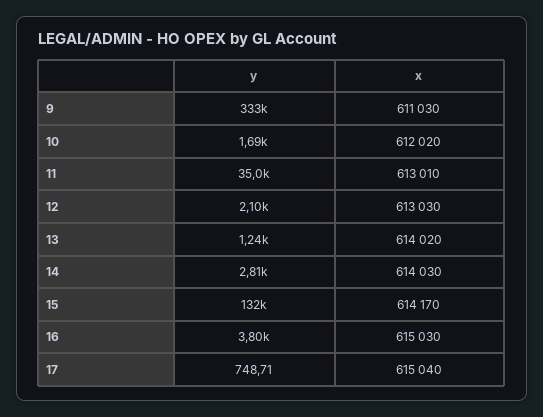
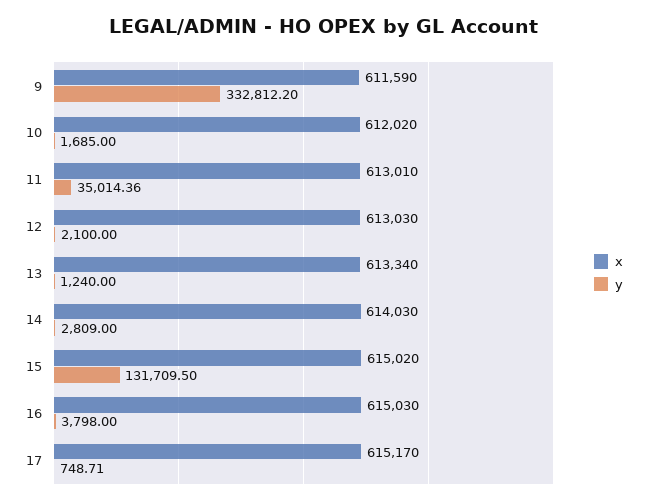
  {
    "y": {
      "9": 332812.2,
      "10": 1685,
      "11": 35014.36,
      "12": 2100,
      "13": 1240,
      "14": 2809,
      "15": 131709.5,
      "16": 3798,
      "17": 748.71
    },
    "x": {
-     "9": 611030,
+     "9": 611590,
      "10": 612020,
      "11": 613010,
      "12": 613030,
-     "13": 614020,
+     "13": 613340,
      "14": 614030,
-     "15": 614170,
+     "15": 615020,
      "16": 615030,
-     "17": 615040
+     "17": 615170
    }
  }

